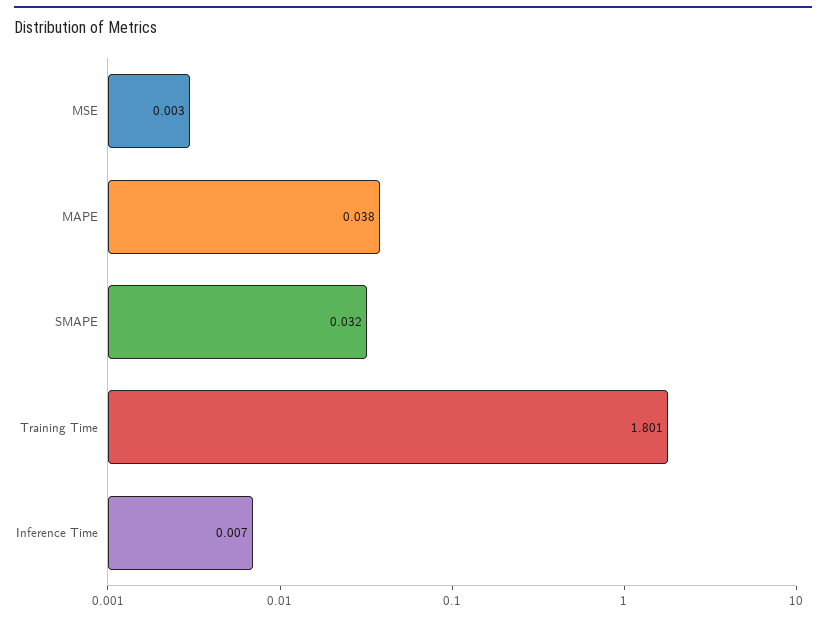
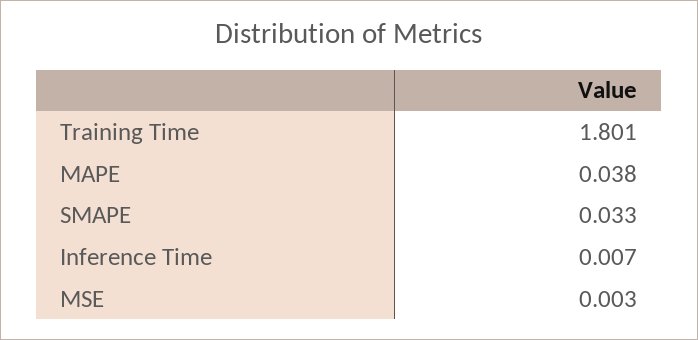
  {
    "MSE": 0.003,
    "MAPE": 0.038,
-   "SMAPE": 0.032,
+   "SMAPE": 0.033,
    "Training Time": 1.801,
    "Inference Time": 0.007
  }

